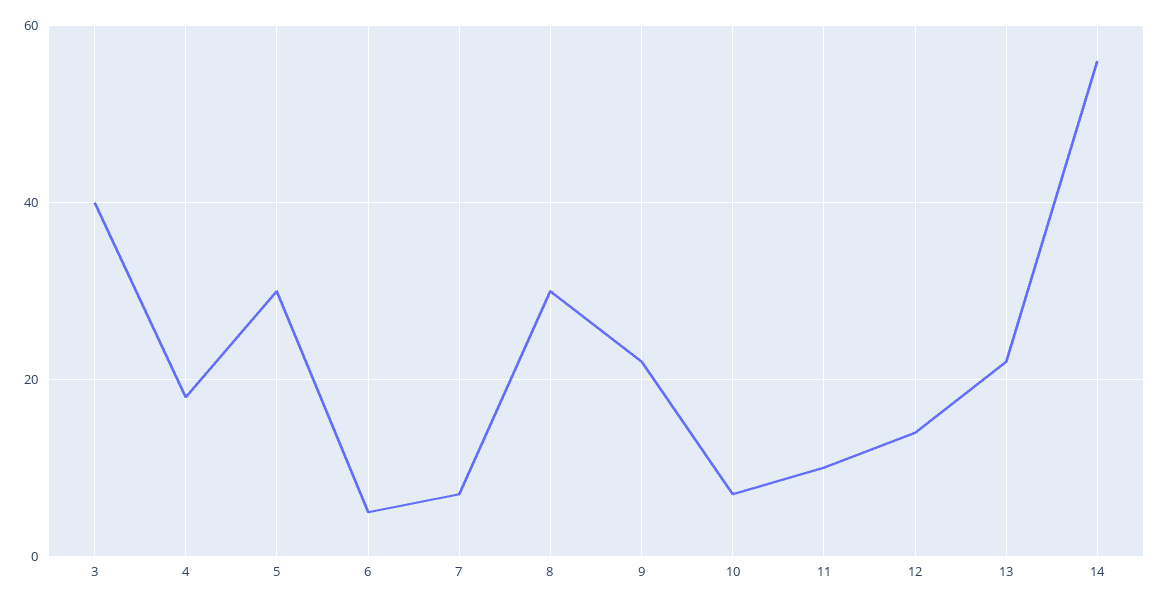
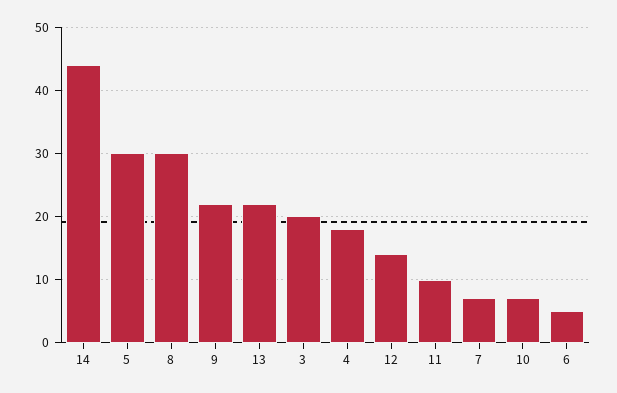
  {
-   "3": 40,
+   "3": 20,
    "4": 18,
    "5": 30,
    "6": 5,
    "7": 7,
    "8": 30,
    "9": 22,
    "10": 7,
    "11": 10,
    "12": 14,
    "13": 22,
-   "14": 55
+   "14": 44
  }

